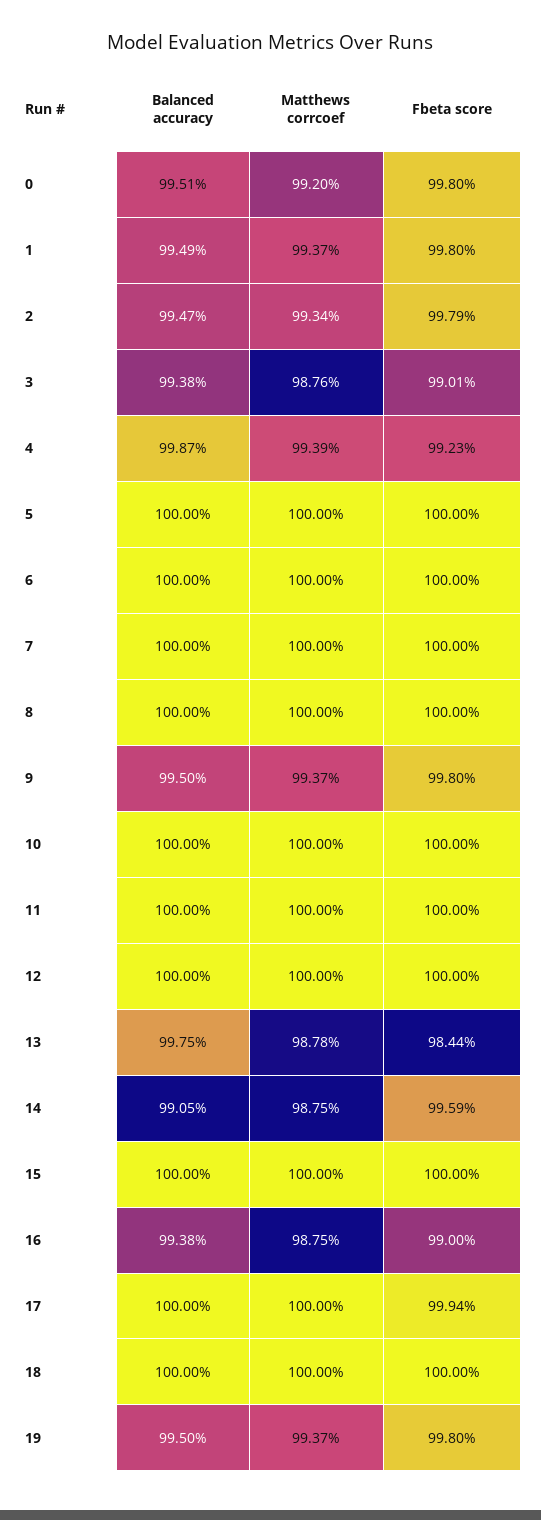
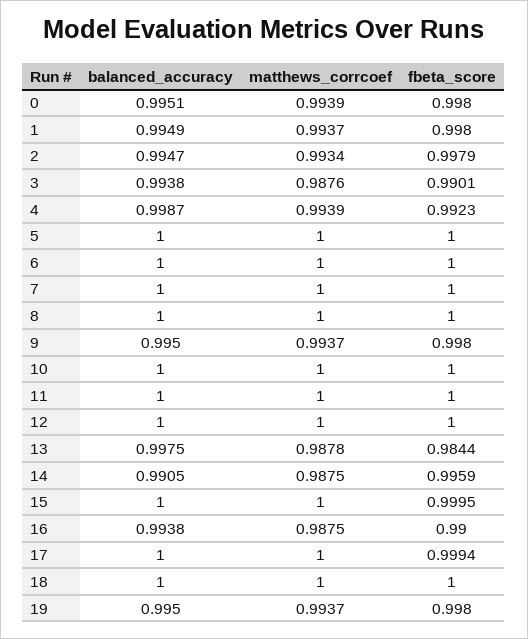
  {
    "Balanced accuracy": {
      "0": 0.9951,
      "1": 0.9949,
      "2": 0.9947,
      "3": 0.9938,
      "4": 0.9987,
      "5": 1,
      "6": 1,
      "7": 1,
      "8": 1,
      "9": 0.995,
      "10": 1,
      "11": 1,
      "12": 1,
      "13": 0.9975,
      "14": 0.9905,
      "15": 1,
      "16": 0.9938,
      "17": 1,
      "18": 1,
      "19": 0.995
    },
    "Matthews corrcoef": {
-     "0": 0.992,
+     "0": 0.9939,
      "1": 0.9937,
      "2": 0.9934,
      "3": 0.9876,
      "4": 0.9939,
      "5": 1,
      "6": 1,
      "7": 1,
      "8": 1,
      "9": 0.9937,
      "10": 1,
      "11": 1,
      "12": 1,
      "13": 0.9878,
      "14": 0.9875,
      "15": 1,
      "16": 0.9875,
      "17": 1,
      "18": 1,
      "19": 0.9937
    },
    "Fbeta score": {
      "0": 0.998,
      "1": 0.998,
      "2": 0.9979,
      "3": 0.9901,
      "4": 0.9923,
      "5": 1,
      "6": 1,
      "7": 1,
      "8": 1,
      "9": 0.998,
      "10": 1,
      "11": 1,
      "12": 1,
      "13": 0.9844,
      "14": 0.9959,
-     "15": 1,
+     "15": 0.9995,
      "16": 0.99,
      "17": 0.9994,
      "18": 1,
      "19": 0.998
    }
  }

